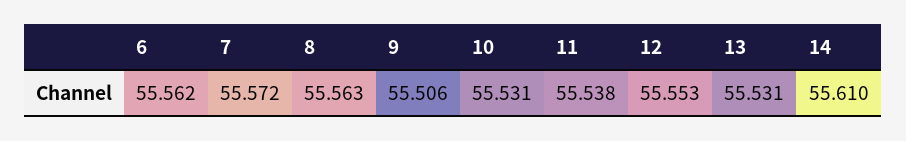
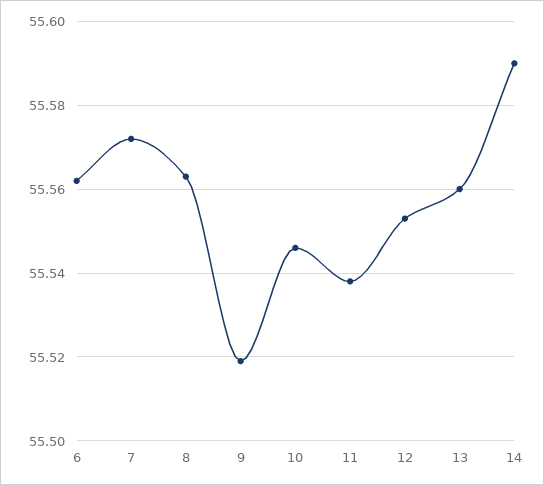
  {
    "6": 55.562,
    "7": 55.572,
    "8": 55.563,
-   "9": 55.506,
+   "9": 55.52,
-   "10": 55.531,
+   "10": 55.545,
    "11": 55.538,
    "12": 55.553,
-   "13": 55.531,
+   "13": 55.56,
-   "14": 55.61
+   "14": 55.59
  }

